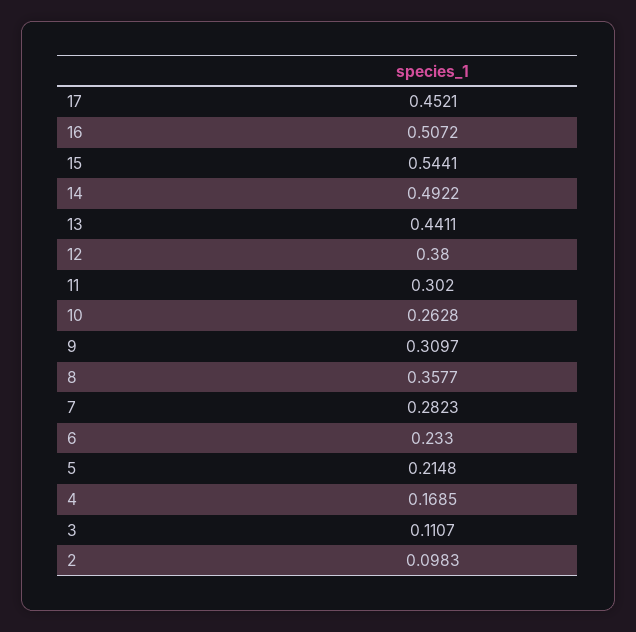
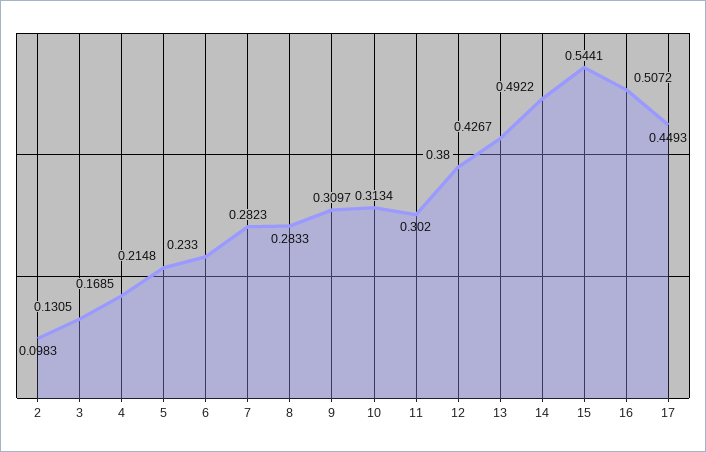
  {
-   "17": 0.4521,
+   "17": 0.4493,
    "16": 0.5072,
    "15": 0.5441,
    "14": 0.4922,
-   "13": 0.4411,
+   "13": 0.4267,
    "12": 0.38,
    "11": 0.302,
-   "10": 0.2628,
+   "10": 0.3134,
    "9": 0.3097,
-   "8": 0.3577,
+   "8": 0.2833,
    "7": 0.2823,
    "6": 0.233,
    "5": 0.2148,
    "4": 0.1685,
-   "3": 0.1107,
+   "3": 0.1305,
    "2": 0.0983
  }

